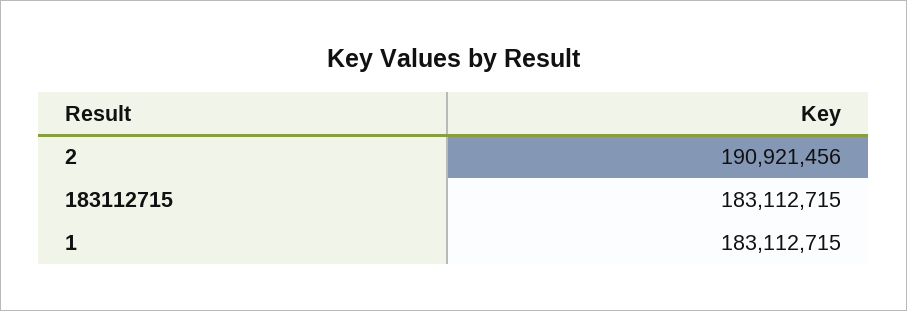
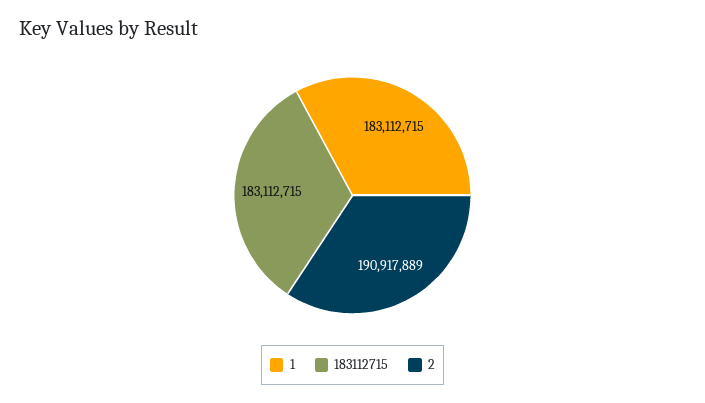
  {
-   "2": 190921456,
+   "2": 190917889,
    "183112715": 183112715,
    "1": 183112715
  }

